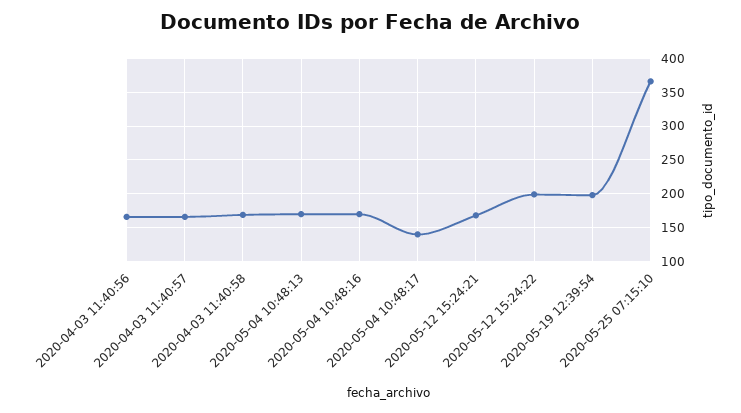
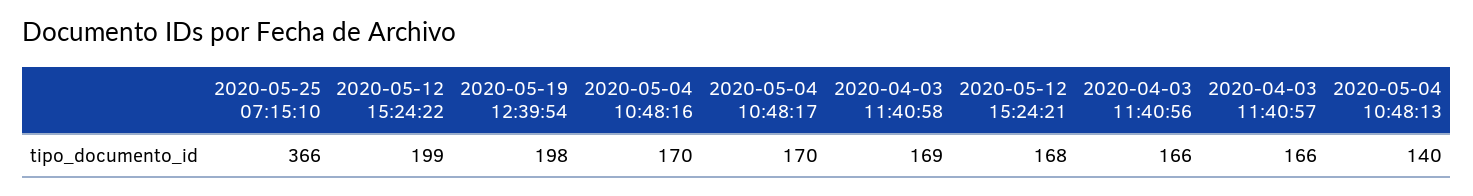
  {
    "2020-04-03 11:40:56": 166,
    "2020-04-03 11:40:57": 166,
    "2020-04-03 11:40:58": 169,
-   "2020-05-04 10:48:13": 170,
+   "2020-05-04 10:48:13": 140,
    "2020-05-04 10:48:16": 170,
-   "2020-05-04 10:48:17": 140,
+   "2020-05-04 10:48:17": 170,
    "2020-05-12 15:24:21": 168,
    "2020-05-12 15:24:22": 199,
    "2020-05-19 12:39:54": 198,
    "2020-05-25 07:15:10": 366
  }

